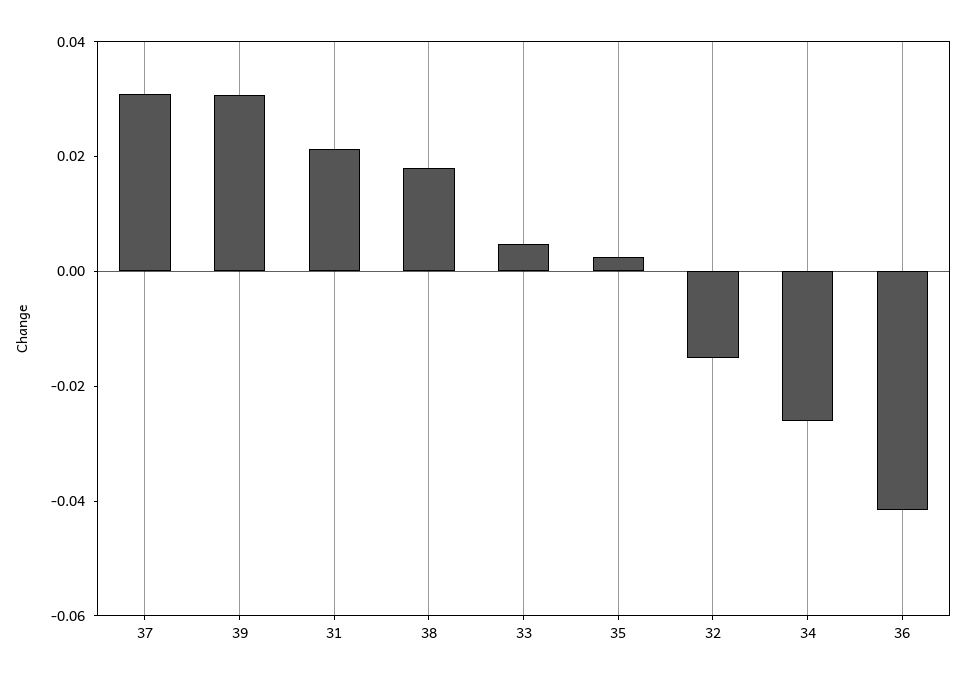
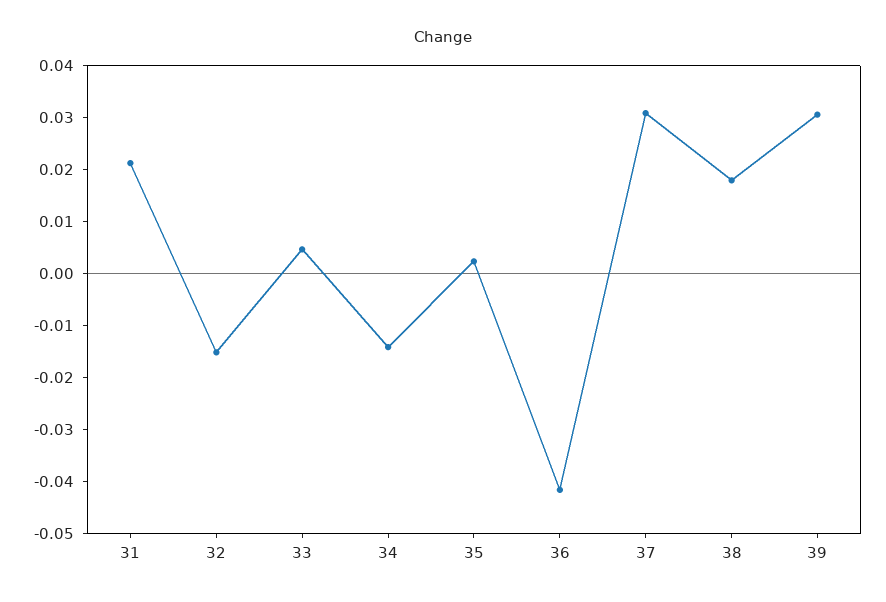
  {
    "37": 0.03,
    "39": 0.03,
    "31": 0.022,
    "38": 0.018,
    "33": 0.004,
    "35": 0.002,
    "32": -0.016,
-   "34": -0.025,
+   "34": -0.014,
    "36": -0.042
  }

